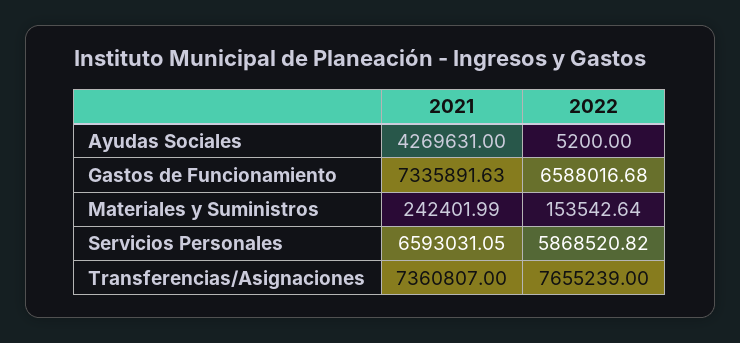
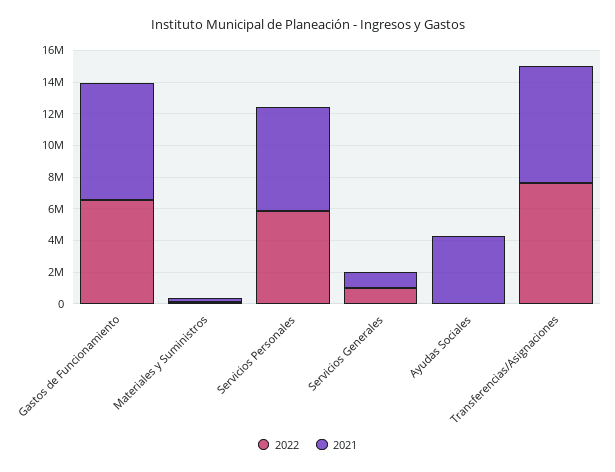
  {
    "2021": {
      "Ayudas Sociales": 4269631,
      "Gastos de Funcionamiento": 7335891.63,
      "Materiales y Suministros": 242401.99,
      "Servicios Personales": 6593031.05,
-     "Transferencias/Asignaciones": 7360807
+     "Transferencias/Asignaciones": 7360807,
+     "Servicios Generales": 1000000
    },
    "2022": {
      "Ayudas Sociales": 5200,
      "Gastos de Funcionamiento": 6588016.68,
      "Materiales y Suministros": 153542.64,
      "Servicios Personales": 5868520.82,
-     "Transferencias/Asignaciones": 7655239
+     "Transferencias/Asignaciones": 7655239,
+     "Servicios Generales": 1000000
    }
  }

